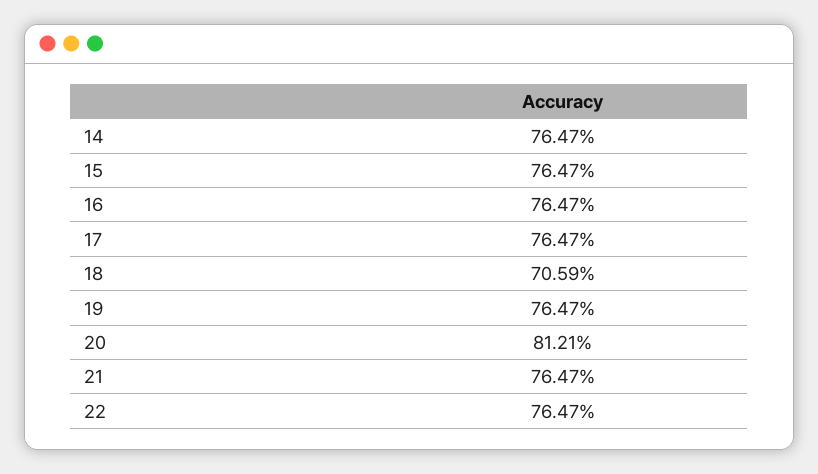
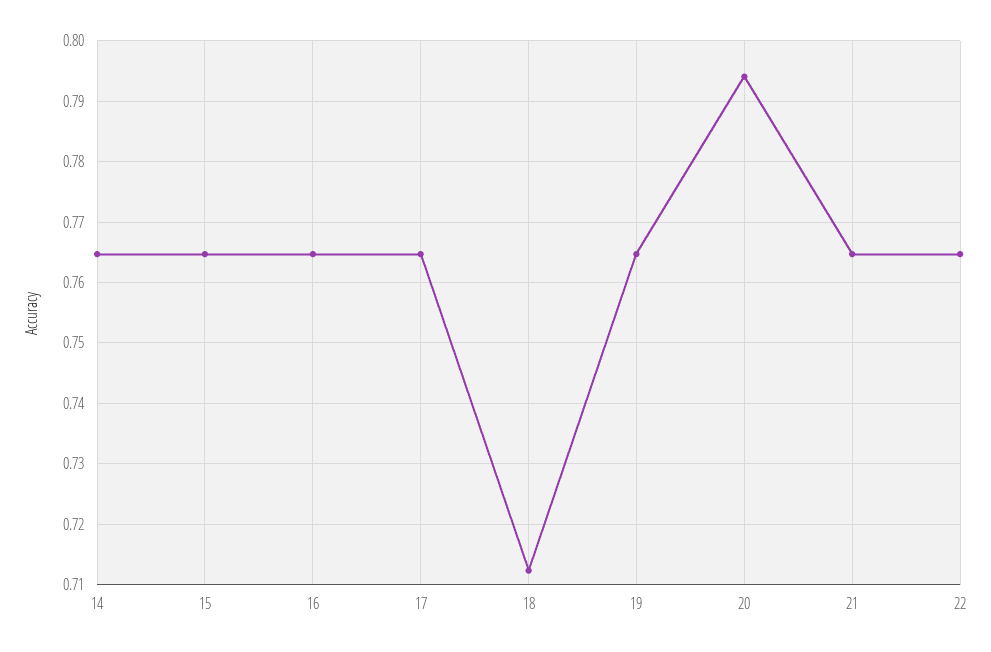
  {
    "14": 0.7647,
    "15": 0.7647,
    "16": 0.7647,
    "17": 0.7647,
-   "18": 0.7059,
+   "18": 0.712,
    "19": 0.7647,
-   "20": 0.8121,
+   "20": 0.794,
    "21": 0.7647,
    "22": 0.7647
  }

